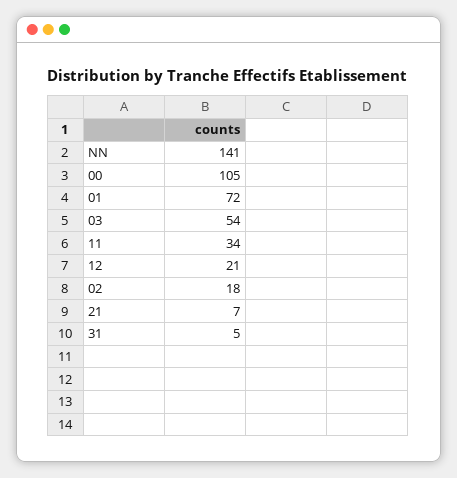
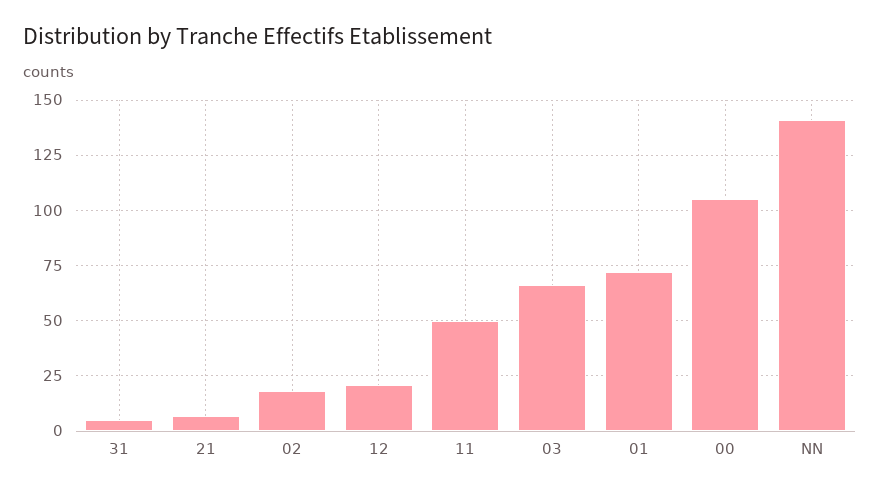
  {
    "NN": 141,
    "00": 105,
    "01": 72,
-   "03": 54,
+   "03": 65,
-   "11": 34,
+   "11": 50,
    "12": 21,
    "02": 18,
    "21": 7,
    "31": 5
  }

